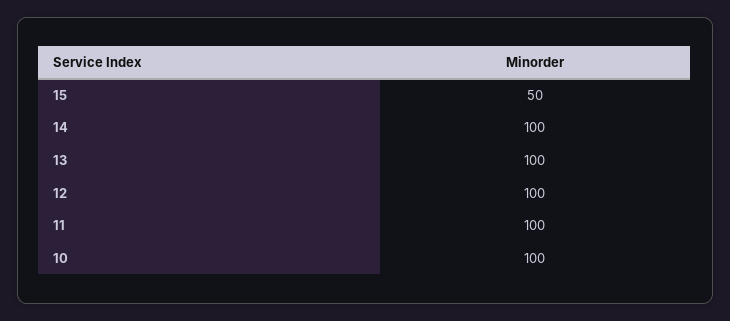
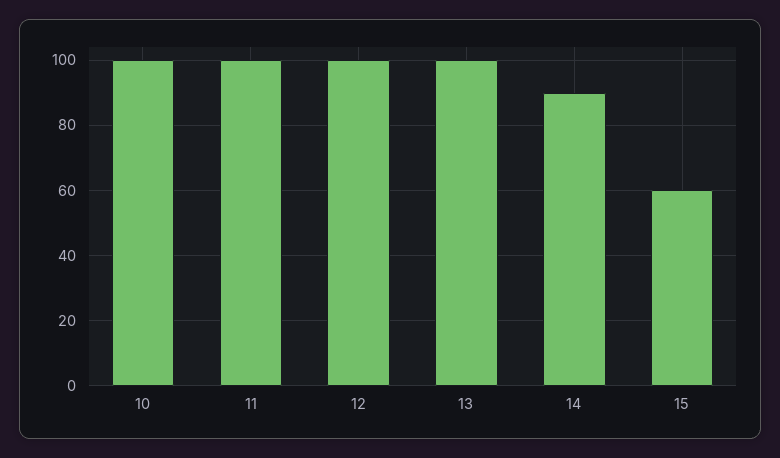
  {
-   "15": 50,
+   "15": 60,
-   "14": 100,
+   "14": 90,
    "13": 100,
    "12": 100,
    "11": 100,
    "10": 100
  }

